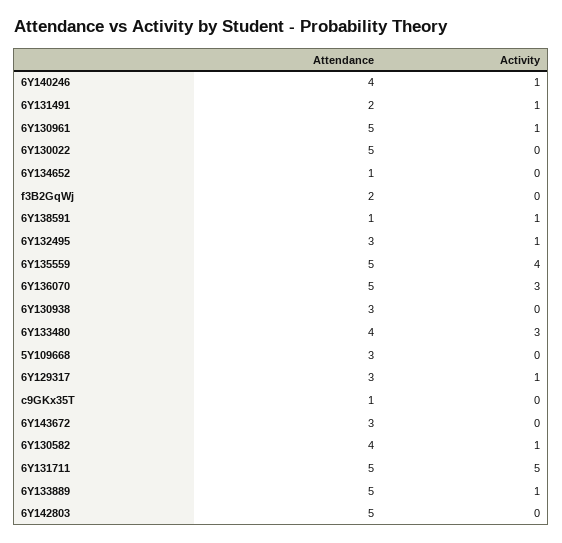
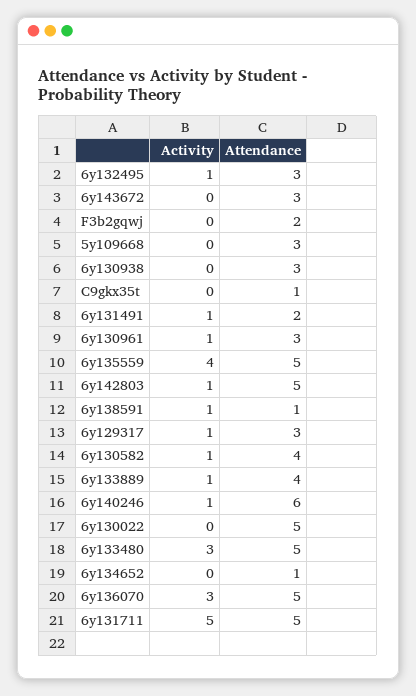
  {
    "Attendance": {
-     "6Y140246": 4,
+     "6Y140246": 6,
      "6Y131491": 2,
-     "6Y130961": 5,
+     "6Y130961": 3,
      "6Y130022": 5,
      "6Y134652": 1,
      "f3B2GqWj": 2,
      "6Y138591": 1,
      "6Y132495": 3,
      "6Y135559": 5,
      "6Y136070": 5,
      "6Y130938": 3,
-     "6Y133480": 4,
+     "6Y133480": 5,
      "5Y109668": 3,
      "6Y129317": 3,
      "c9GKx35T": 1,
      "6Y143672": 3,
      "6Y130582": 4,
      "6Y131711": 5,
-     "6Y133889": 5,
+     "6Y133889": 4,
      "6Y142803": 5
    },
    "Activity": {
      "6Y140246": 1,
      "6Y131491": 1,
      "6Y130961": 1,
      "6Y130022": 0,
      "6Y134652": 0,
      "f3B2GqWj": 0,
      "6Y138591": 1,
      "6Y132495": 1,
      "6Y135559": 4,
      "6Y136070": 3,
      "6Y130938": 0,
      "6Y133480": 3,
      "5Y109668": 0,
      "6Y129317": 1,
      "c9GKx35T": 0,
      "6Y143672": 0,
      "6Y130582": 1,
      "6Y131711": 5,
      "6Y133889": 1,
-     "6Y142803": 0
+     "6Y142803": 1
    }
  }

